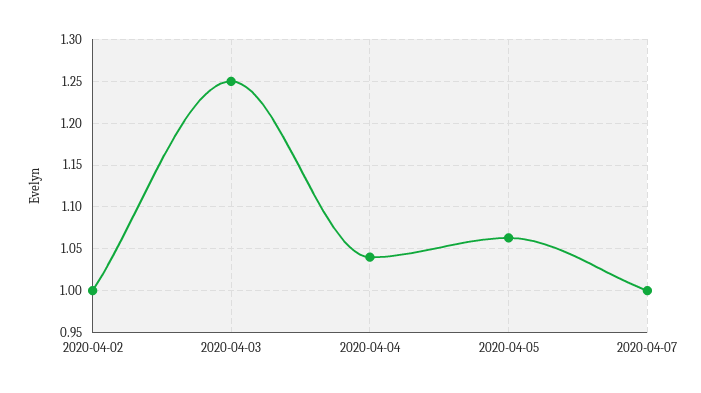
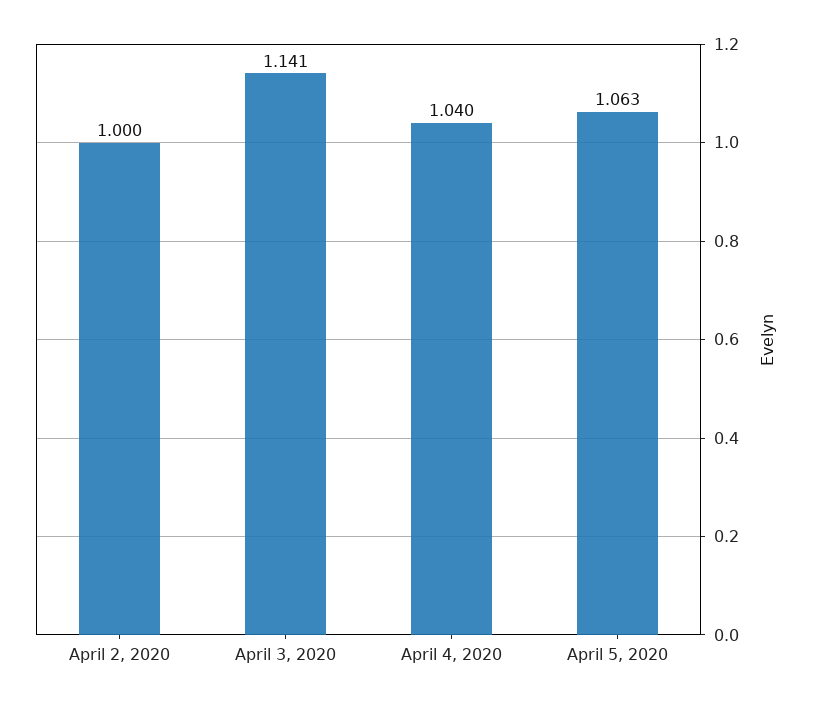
  {
    "2020-04-02": 1,
-   "2020-04-03": 1.25,
+   "2020-04-03": 1.141,
    "2020-04-04": 1.04,
-   "2020-04-05": 1.063,
+   "2020-04-05": 1.063
-   "2020-04-07": 1
  }

